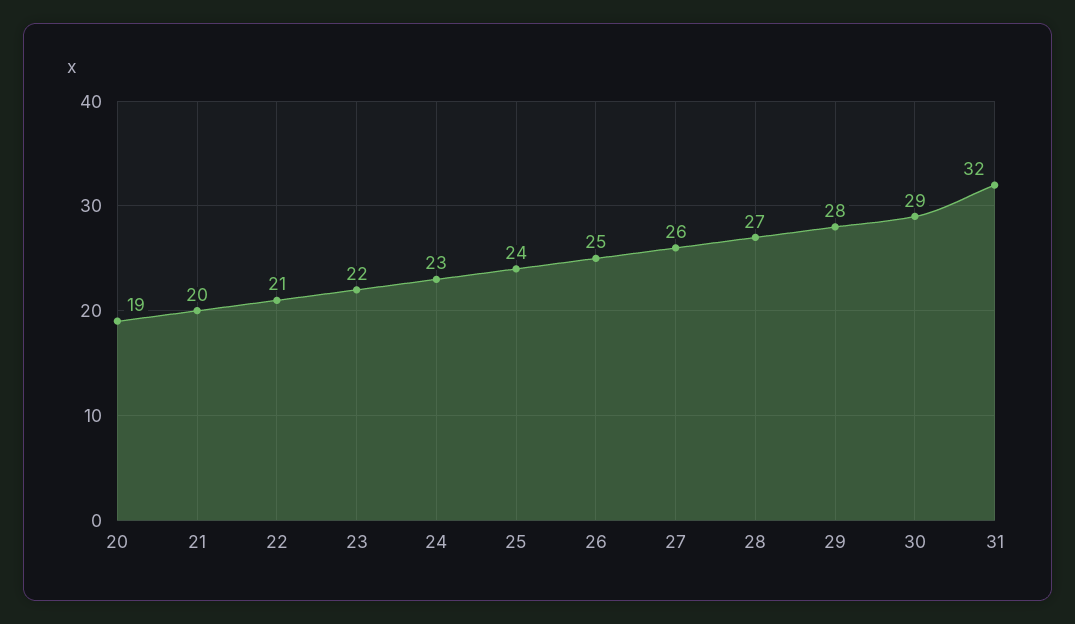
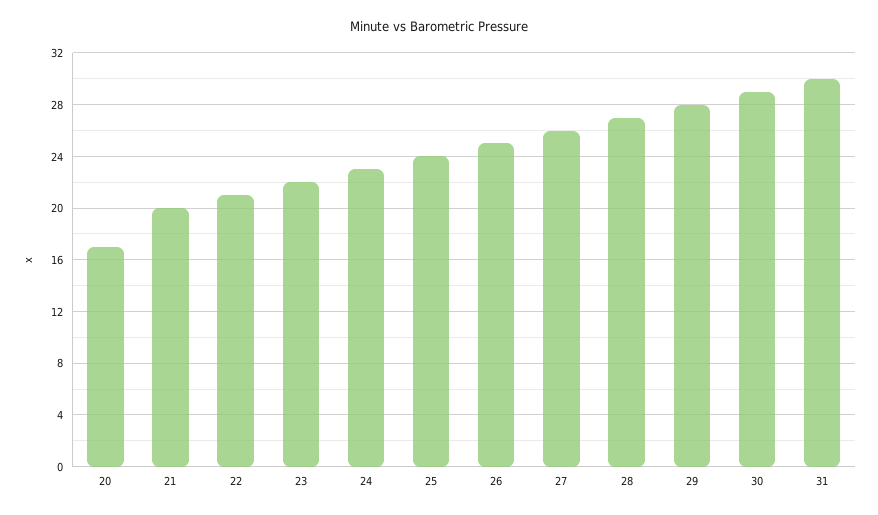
  {
-   "20": 19,
+   "20": 17,
    "21": 20,
    "22": 21,
    "23": 22,
    "24": 23,
    "25": 24,
    "26": 25,
    "27": 26,
    "28": 27,
    "29": 28,
    "30": 29,
-   "31": 32
+   "31": 30
  }

